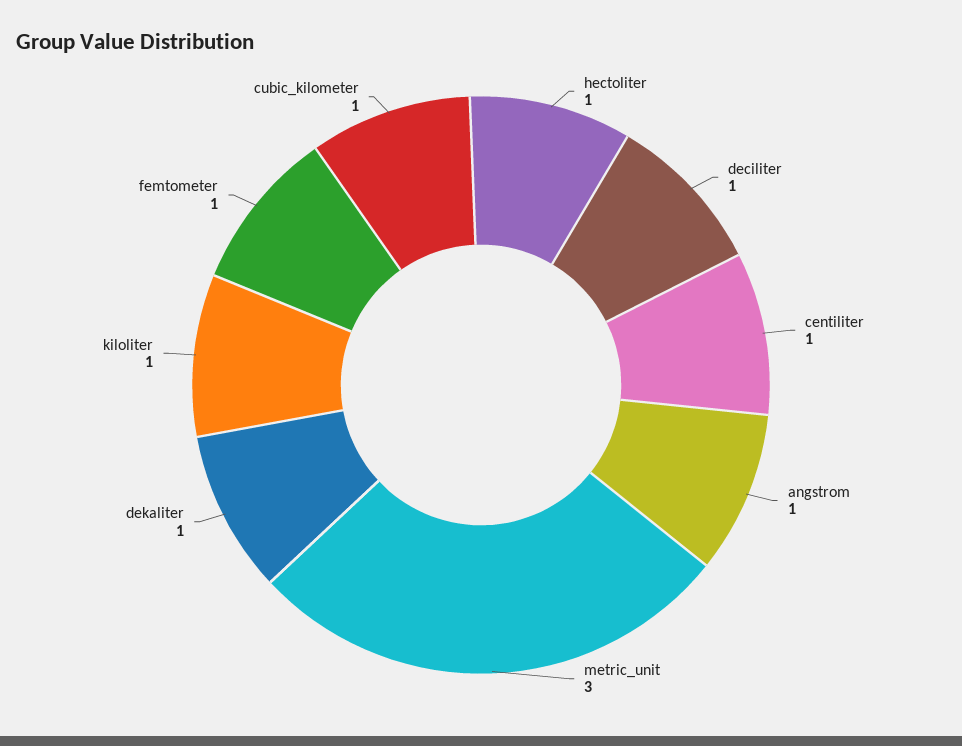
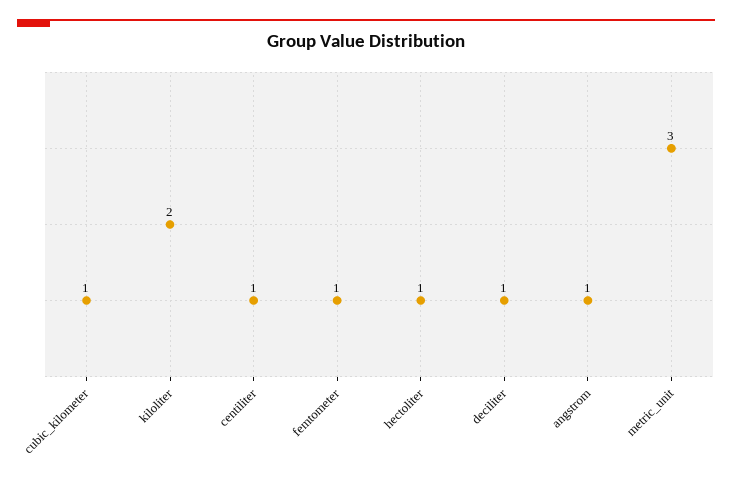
  {
    "hectoliter": 1,
    "deciliter": 1,
    "centiliter": 1,
    "angstrom": 1,
    "metric_unit": 3,
-   "dekaliter": 1,
-   "kiloliter": 1,
+   "kiloliter": 2,
    "femtometer": 1,
    "cubic_kilometer": 1
  }

